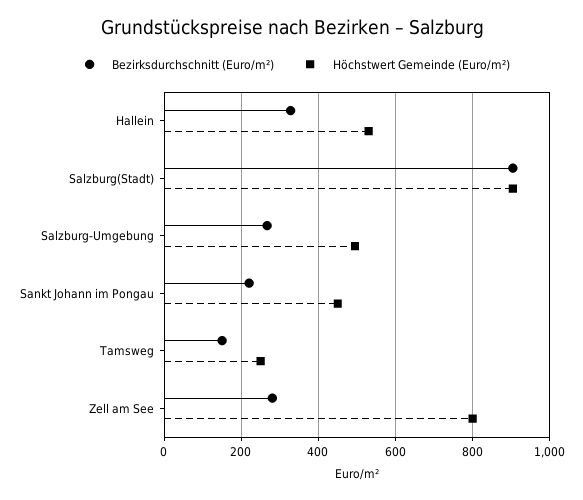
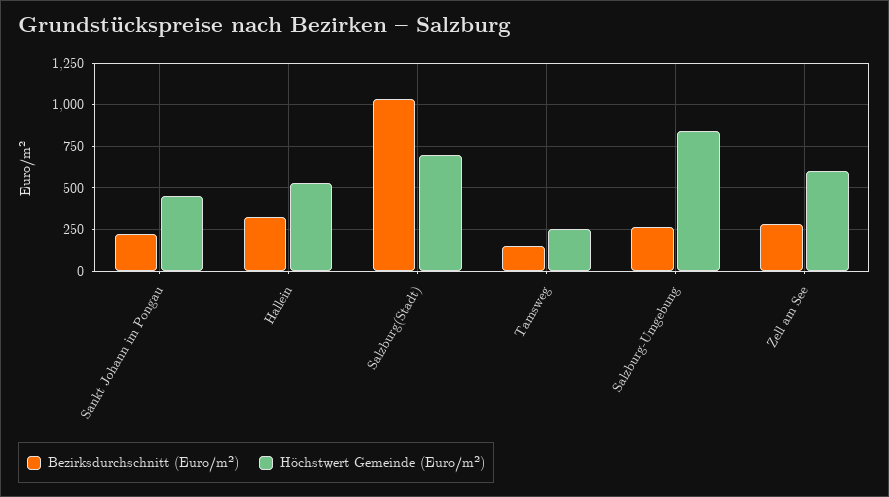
  {
    "Bezirksdurchschnitt (Euro/m²)": {
      "Hallein": 320,
-     "Salzburg(Stadt)": 900,
+     "Salzburg(Stadt)": 1050,
      "Salzburg-Umgebung": 260,
      "Sankt Johann im Pongau": 220,
      "Tamsweg": 160,
      "Zell am See": 280
    },
    "Höchstwert Gemeinde (Euro/m²)": {
      "Hallein": 540,
-     "Salzburg(Stadt)": 900,
+     "Salzburg(Stadt)": 700,
-     "Salzburg-Umgebung": 500,
+     "Salzburg-Umgebung": 850,
      "Sankt Johann im Pongau": 460,
      "Tamsweg": 260,
-     "Zell am See": 800
+     "Zell am See": 600
    }
  }

